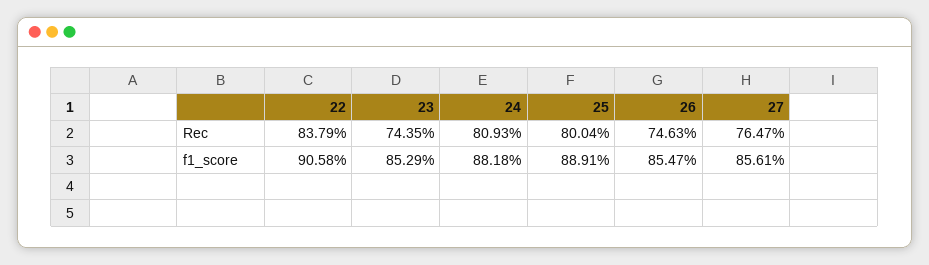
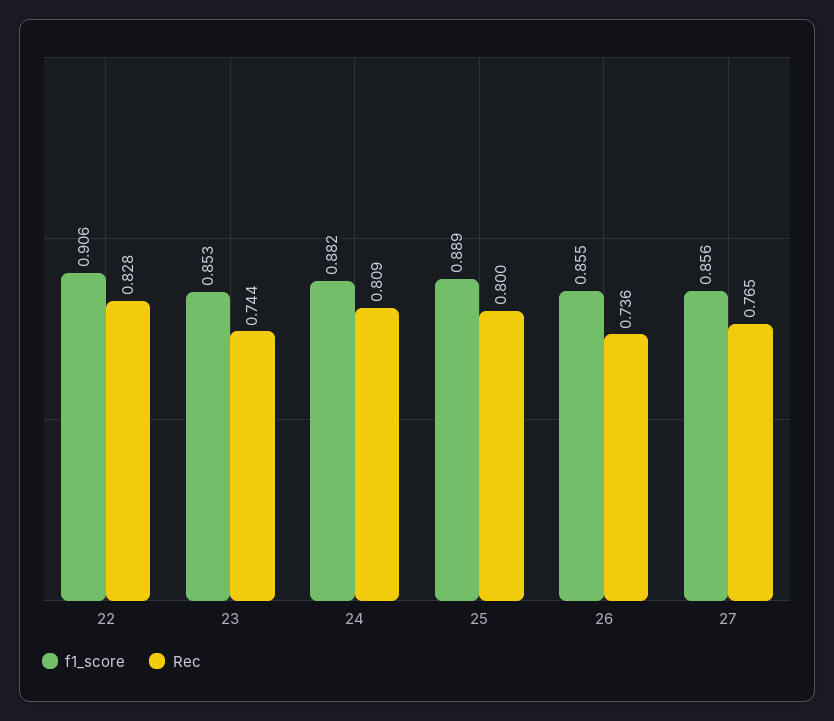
  {
    "Rec": {
-     "22": 0.8379,
+     "22": 0.828,
      "23": 0.7435,
      "24": 0.8093,
      "25": 0.8004,
-     "26": 0.7463,
+     "26": 0.736,
      "27": 0.7647
    },
    "f1_score": {
      "22": 0.9058,
      "23": 0.8529,
      "24": 0.8818,
      "25": 0.8891,
      "26": 0.8547,
      "27": 0.8561
    }
  }

